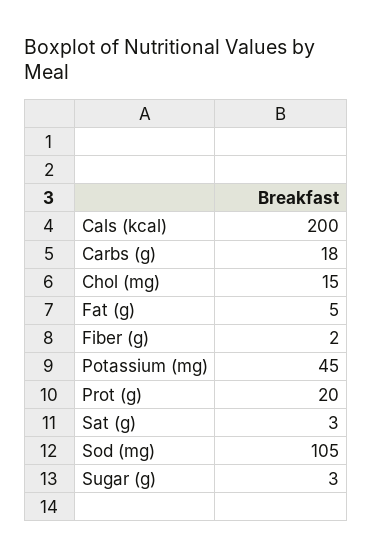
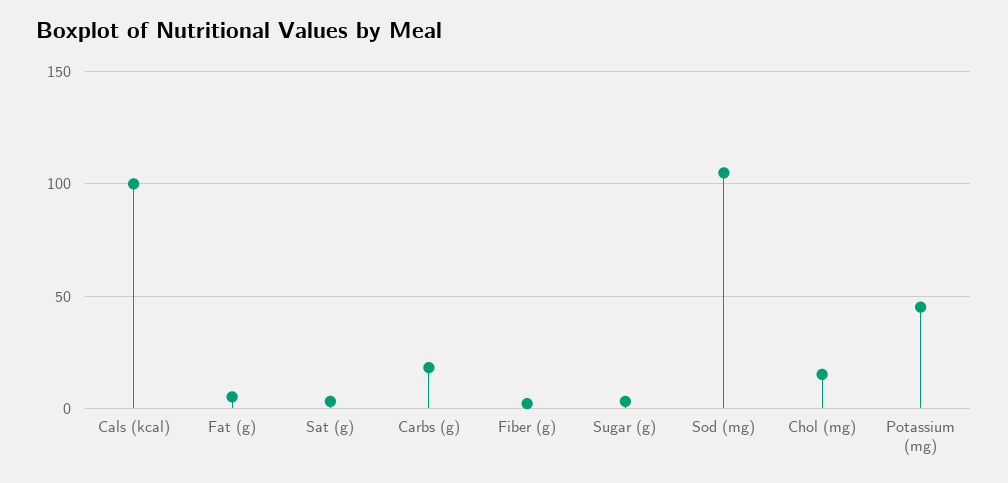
  {
-   "Cals (kcal)": 200,
+   "Cals (kcal)": 100,
    "Carbs (g)": 18,
    "Chol (mg)": 15,
    "Fat (g)": 5,
    "Fiber (g)": 2,
    "Potassium (mg)": 45,
-   "Prot (g)": 20,
    "Sat (g)": 3,
    "Sod (mg)": 105,
    "Sugar (g)": 3
  }

